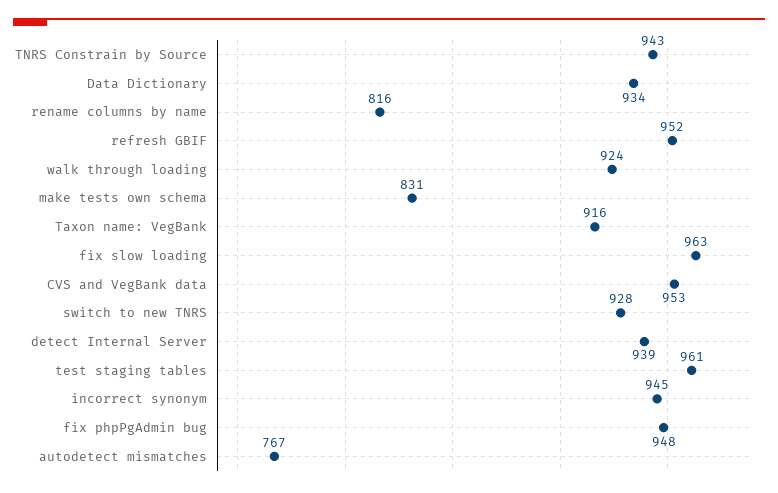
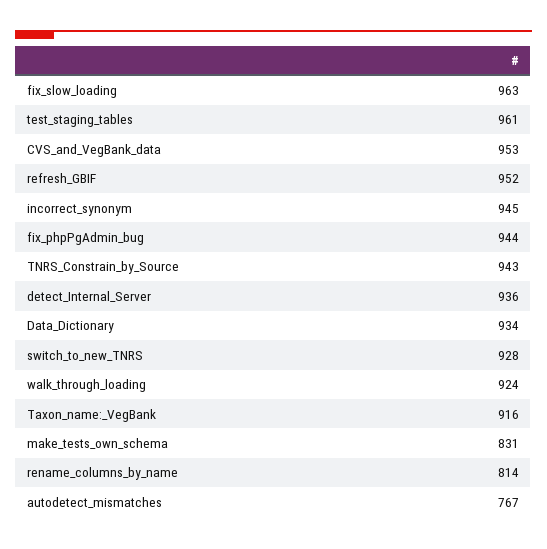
  {
    "TNRS Constrain by Source": 943,
    "Data Dictionary": 934,
-   "rename columns by name": 816,
+   "rename columns by name": 814,
    "refresh GBIF": 952,
    "walk through loading": 924,
    "make tests own schema": 831,
    "Taxon name: VegBank": 916,
    "fix slow loading": 963,
    "CVS and VegBank data": 953,
    "switch to new TNRS": 928,
-   "detect Internal Server": 939,
+   "detect Internal Server": 936,
    "test staging tables": 961,
    "incorrect synonym": 945,
-   "fix phpPgAdmin bug": 948,
+   "fix phpPgAdmin bug": 944,
    "autodetect mismatches": 767
  }

